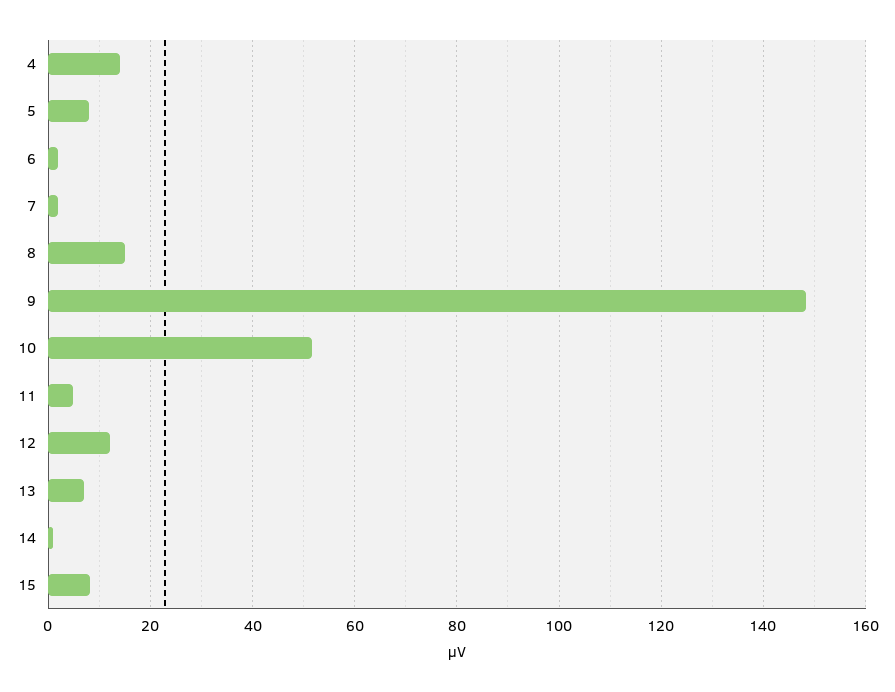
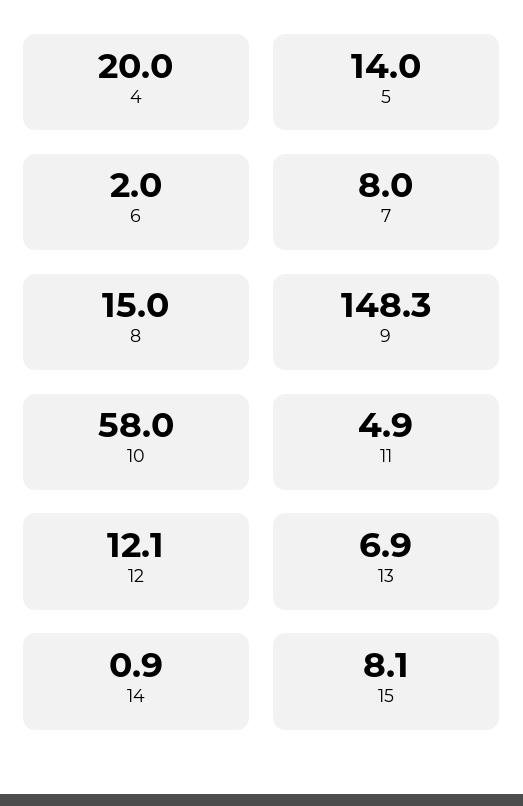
  {
-   "4": 14,
+   "4": 20,
-   "5": 8,
+   "5": 14,
    "6": 2,
-   "7": 2,
+   "7": 8,
    "8": 15,
    "9": 148.3,
-   "10": 52,
+   "10": 58,
    "11": 4.9,
    "12": 12.1,
    "13": 6.9,
    "14": 0.9,
    "15": 8.1
  }

